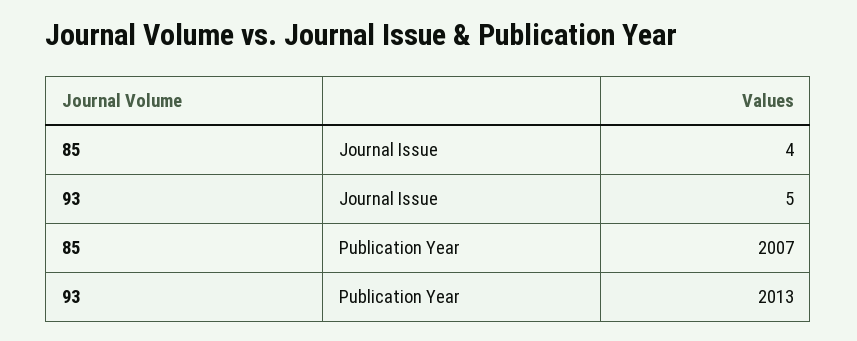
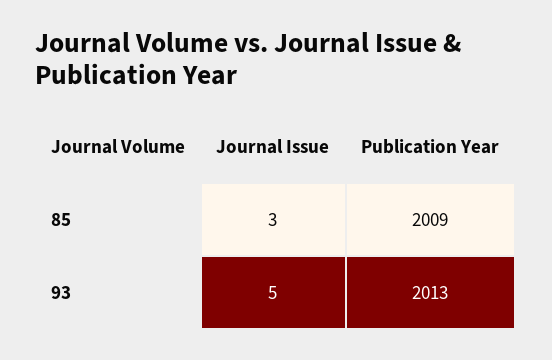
  {
    "85": {
-     "Journal Issue": 4,
+     "Journal Issue": 3,
-     "Publication Year": 2007
+     "Publication Year": 2009
    },
    "93": {
      "Journal Issue": 5,
      "Publication Year": 2013
    }
  }

